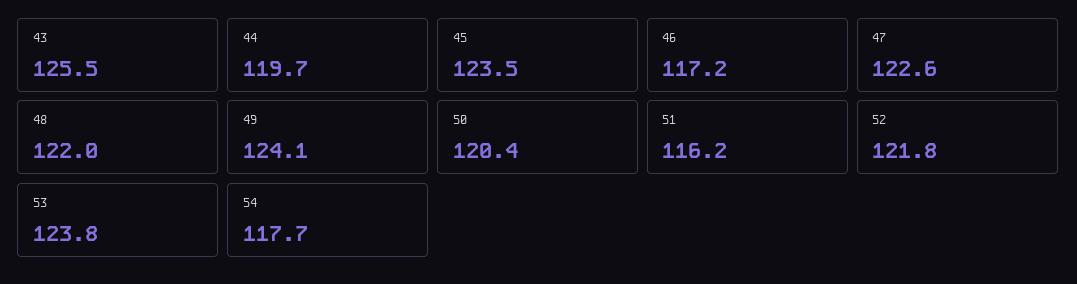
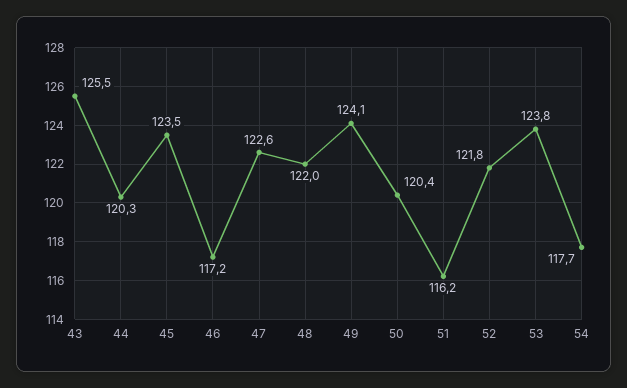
  {
    "43": 125.5,
-   "44": 119.7,
+   "44": 120.3,
    "45": 123.5,
    "46": 117.2,
    "47": 122.6,
    "48": 122,
    "49": 124.1,
    "50": 120.4,
    "51": 116.2,
    "52": 121.8,
    "53": 123.8,
    "54": 117.7
  }

